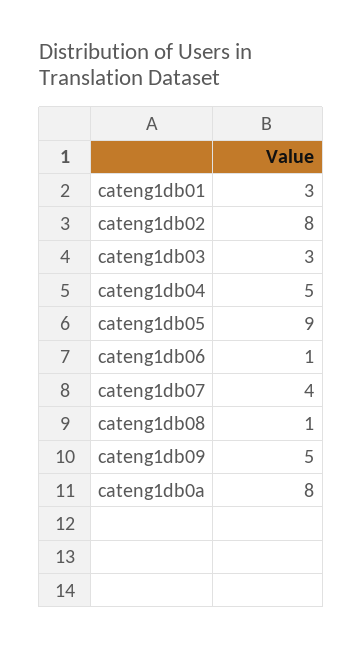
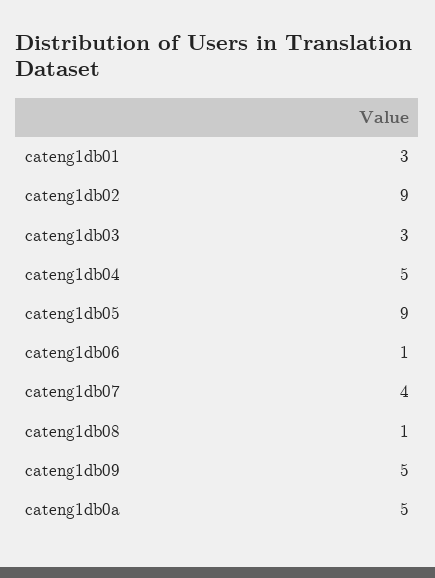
  {
    "cateng1db01": 3,
-   "cateng1db02": 8,
+   "cateng1db02": 9,
    "cateng1db03": 3,
    "cateng1db04": 5,
    "cateng1db05": 9,
    "cateng1db06": 1,
    "cateng1db07": 4,
    "cateng1db08": 1,
    "cateng1db09": 5,
-   "cateng1db0a": 8
+   "cateng1db0a": 5
  }

